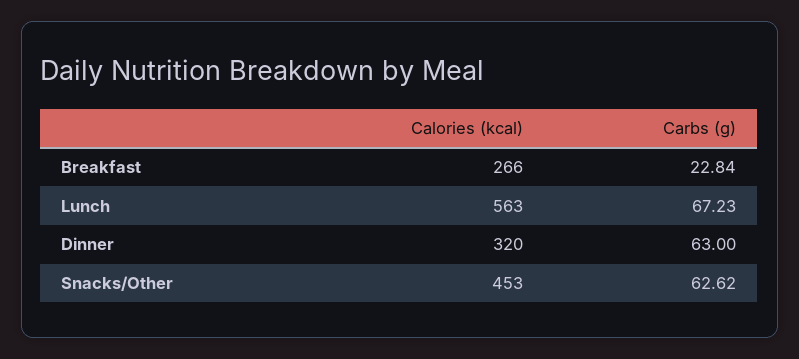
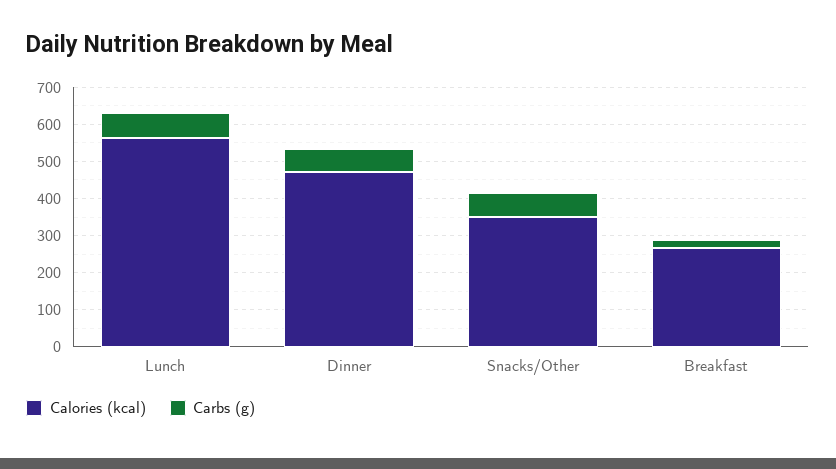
  {
    "Calories (kcal)": {
      "Breakfast": 266,
      "Lunch": 563,
-     "Dinner": 320,
+     "Dinner": 475,
-     "Snacks/Other": 453
+     "Snacks/Other": 350
    },
    "Carbs (g)": {
      "Breakfast": 22.84,
      "Lunch": 67.23,
      "Dinner": 63,
      "Snacks/Other": 62.62
    }
  }

